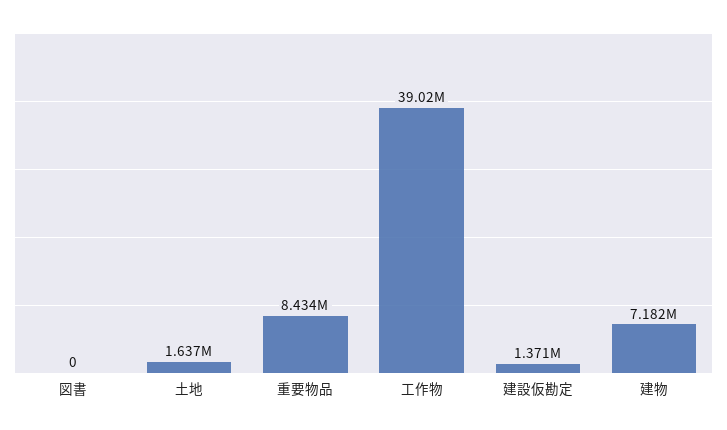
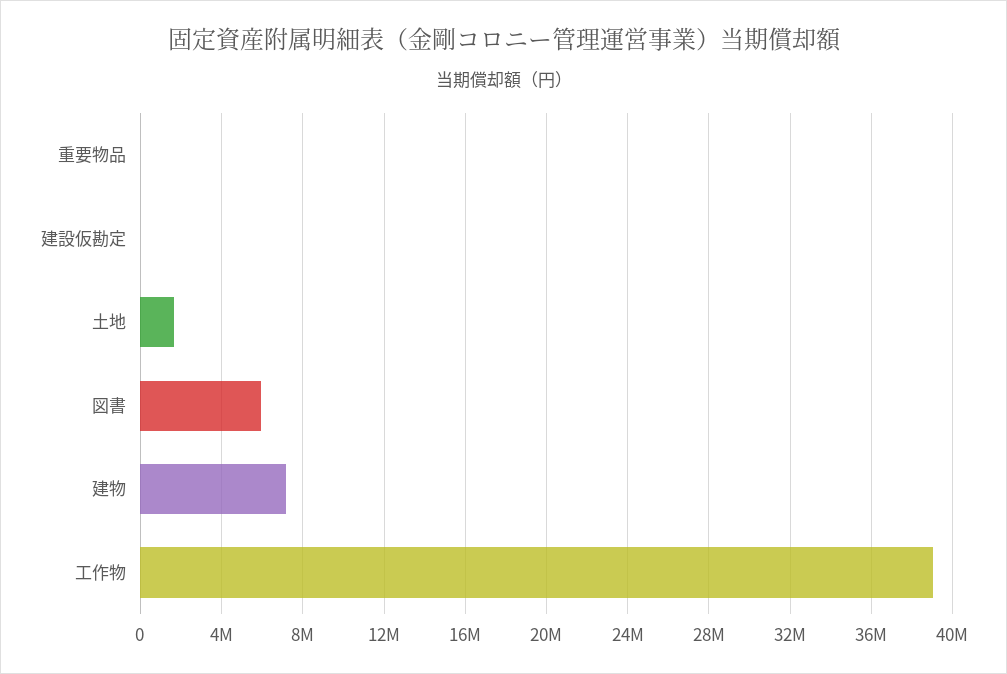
  {
-   "図書": 0,
+   "図書": 6000000,
    "土地": 1637000,
-   "重要物品": 8434000,
+   "重要物品": 0,
    "工作物": 39020000,
-   "建設仮勘定": 1371000,
+   "建設仮勘定": 0,
    "建物": 7182000
  }

